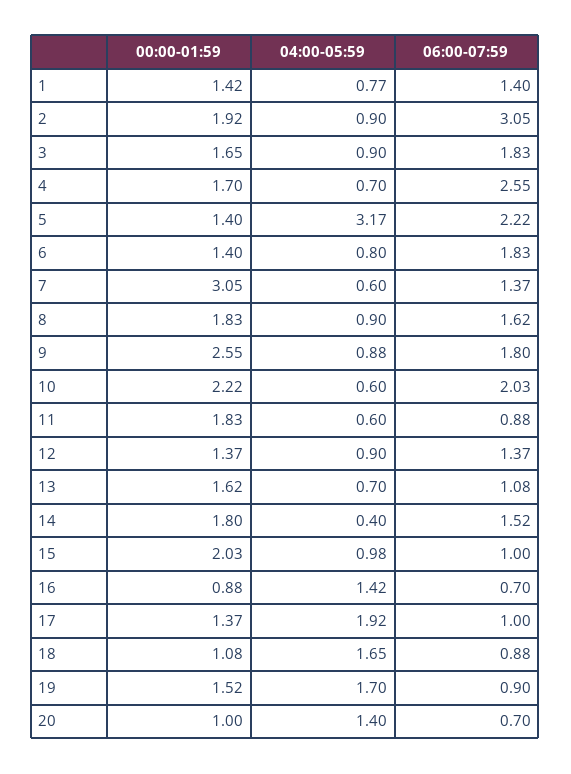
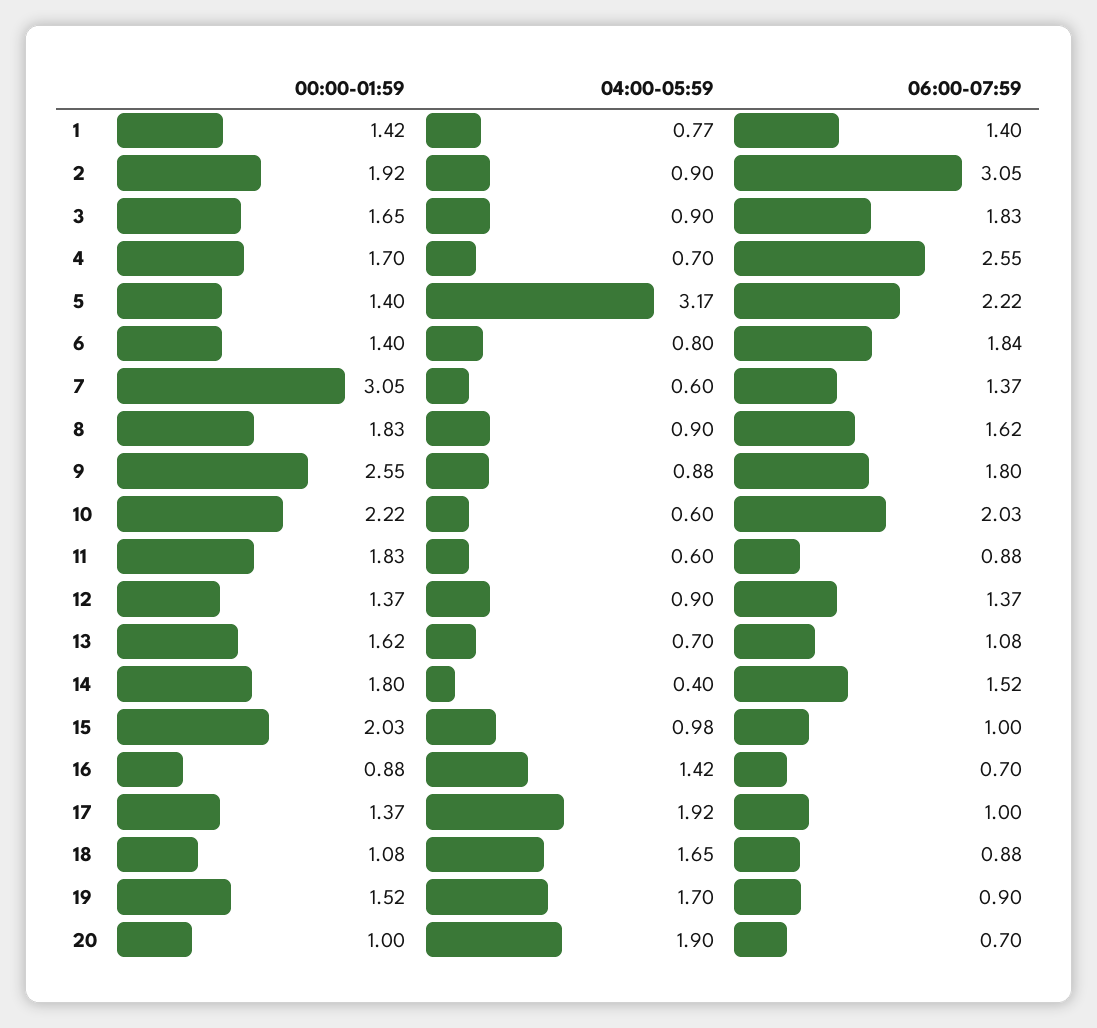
  {
    "00:00-01:59": {
      "1": 1.42,
      "2": 1.92,
      "3": 1.65,
      "4": 1.7,
      "5": 1.4,
      "6": 1.4,
      "7": 3.05,
      "8": 1.83,
      "9": 2.55,
      "10": 2.22,
      "11": 1.83,
      "12": 1.37,
      "13": 1.62,
      "14": 1.8,
      "15": 2.03,
      "16": 0.88,
      "17": 1.37,
      "18": 1.08,
      "19": 1.52,
      "20": 1
    },
    "04:00-05:59": {
      "1": 0.77,
      "2": 0.9,
      "3": 0.9,
      "4": 0.7,
      "5": 3.17,
      "6": 0.8,
      "7": 0.6,
      "8": 0.9,
      "9": 0.88,
      "10": 0.6,
      "11": 0.6,
      "12": 0.9,
      "13": 0.7,
      "14": 0.4,
      "15": 0.98,
      "16": 1.42,
      "17": 1.92,
      "18": 1.65,
      "19": 1.7,
-     "20": 1.4
+     "20": 1.9
    },
    "06:00-07:59": {
      "1": 1.4,
      "2": 3.05,
      "3": 1.83,
      "4": 2.55,
      "5": 2.22,
-     "6": 1.83,
+     "6": 1.84,
      "7": 1.37,
      "8": 1.62,
      "9": 1.8,
      "10": 2.03,
      "11": 0.88,
      "12": 1.37,
      "13": 1.08,
      "14": 1.52,
      "15": 1,
      "16": 0.7,
      "17": 1,
      "18": 0.88,
      "19": 0.9,
      "20": 0.7
    }
  }

